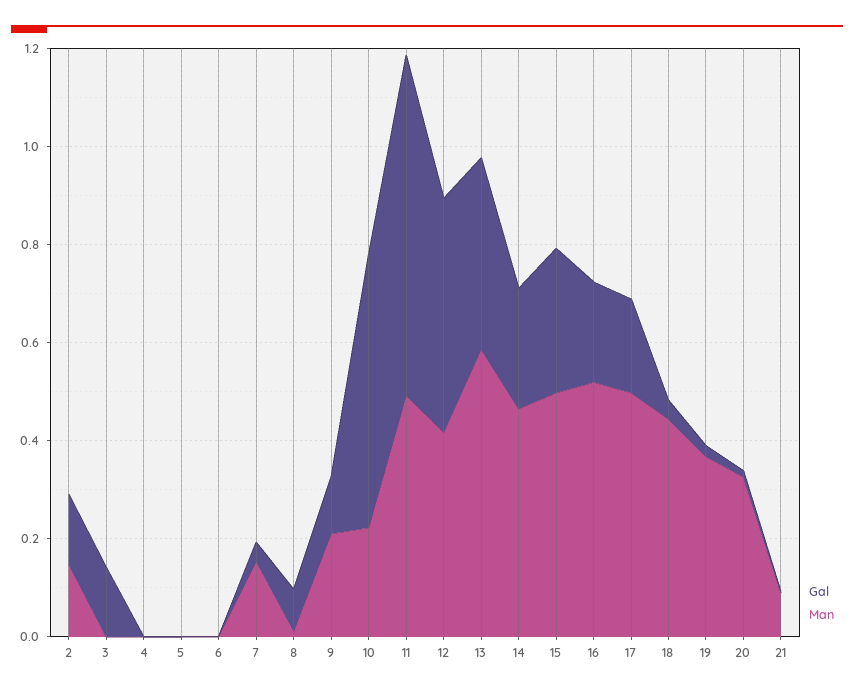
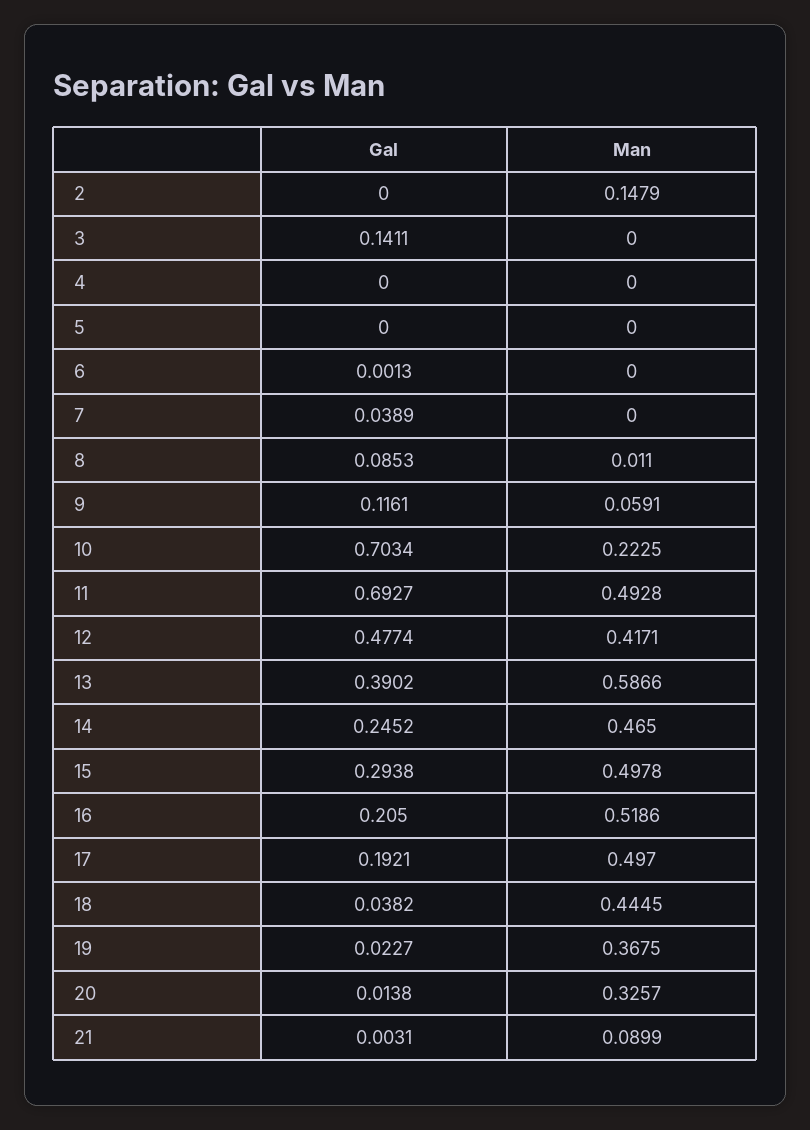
  {
    "Gal": {
-     "2": 0.15,
+     "2": 0,
      "3": 0.1411,
      "4": 0,
      "5": 0,
      "6": 0.0013,
      "7": 0.0389,
      "8": 0.0853,
      "9": 0.1161,
-     "10": 0.55,
+     "10": 0.7034,
      "11": 0.6927,
      "12": 0.4774,
      "13": 0.3902,
      "14": 0.2452,
      "15": 0.2938,
      "16": 0.205,
      "17": 0.1921,
      "18": 0.0382,
      "19": 0.0227,
      "20": 0.0138,
      "21": 0.0031
    },
    "Man": {
      "2": 0.1479,
      "3": 0,
      "4": 0,
      "5": 0,
      "6": 0,
-     "7": 0.15,
+     "7": 0,
      "8": 0.011,
-     "9": 0.2,
+     "9": 0.0591,
      "10": 0.2225,
      "11": 0.4928,
      "12": 0.4171,
      "13": 0.5866,
      "14": 0.465,
      "15": 0.4978,
      "16": 0.5186,
      "17": 0.497,
      "18": 0.4445,
      "19": 0.3675,
      "20": 0.3257,
      "21": 0.0899
    }
  }

